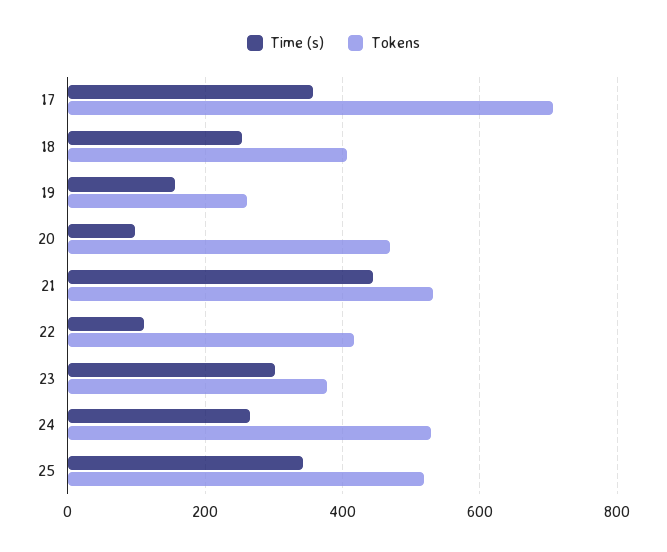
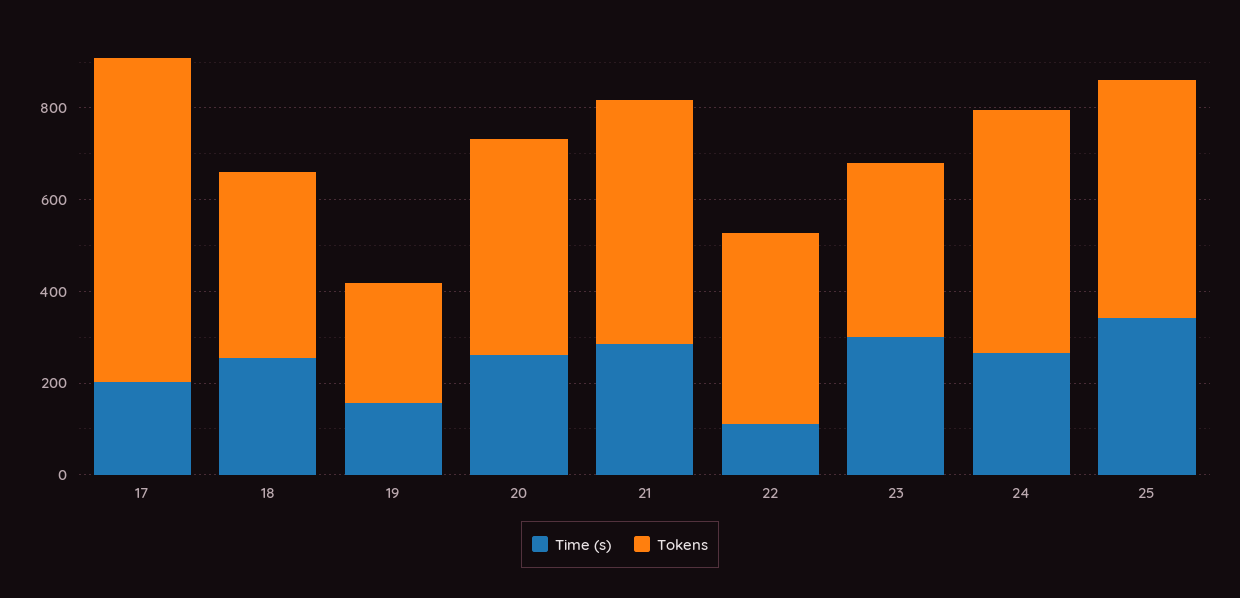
  {
    "Time (s)": {
-     "17": 360,
+     "17": 200,
      "18": 260,
      "19": 160,
-     "20": 100,
+     "20": 250,
-     "21": 440,
+     "21": 300,
      "22": 120,
      "23": 300,
      "24": 260,
      "25": 340
    },
    "Tokens": {
      "17": 700,
      "18": 400,
      "19": 260,
      "20": 460,
      "21": 540,
      "22": 420,
      "23": 380,
      "24": 520,
      "25": 520
    }
  }

